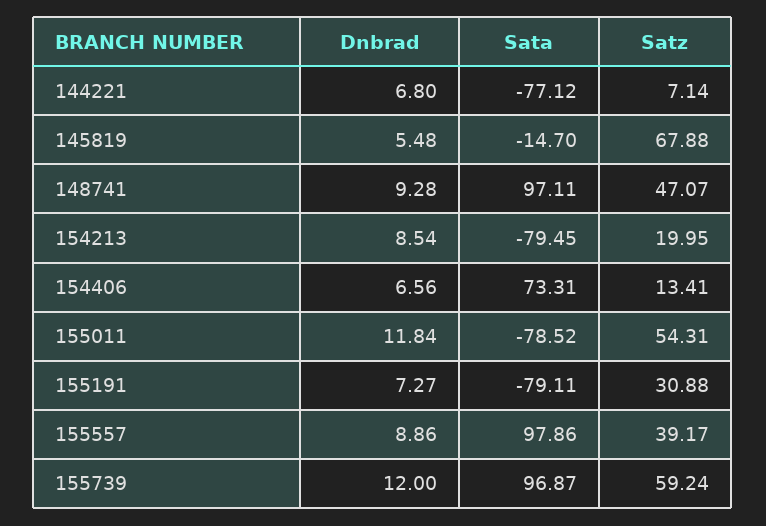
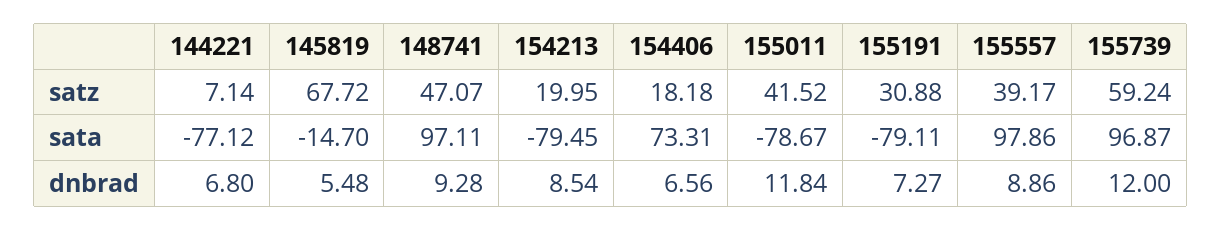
  {
    "Dnbrad": {
      "144221": 6.8,
      "145819": 5.48,
      "148741": 9.28,
      "154213": 8.54,
      "154406": 6.56,
      "155011": 11.84,
      "155191": 7.27,
      "155557": 8.86,
      "155739": 12
    },
    "Sata": {
      "144221": -77.12,
      "145819": -14.7,
      "148741": 97.11,
      "154213": -79.45,
      "154406": 73.31,
-     "155011": -78.52,
+     "155011": -78.67,
      "155191": -79.11,
      "155557": 97.86,
      "155739": 96.87
    },
    "Satz": {
      "144221": 7.14,
-     "145819": 67.88,
+     "145819": 67.72,
      "148741": 47.07,
      "154213": 19.95,
-     "154406": 13.41,
+     "154406": 18.18,
-     "155011": 54.31,
+     "155011": 41.52,
      "155191": 30.88,
      "155557": 39.17,
      "155739": 59.24
    }
  }

